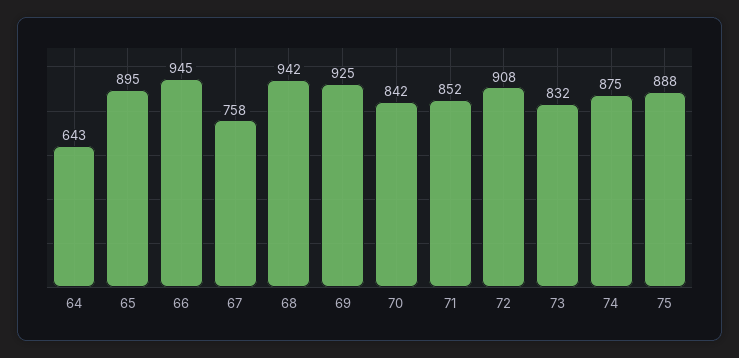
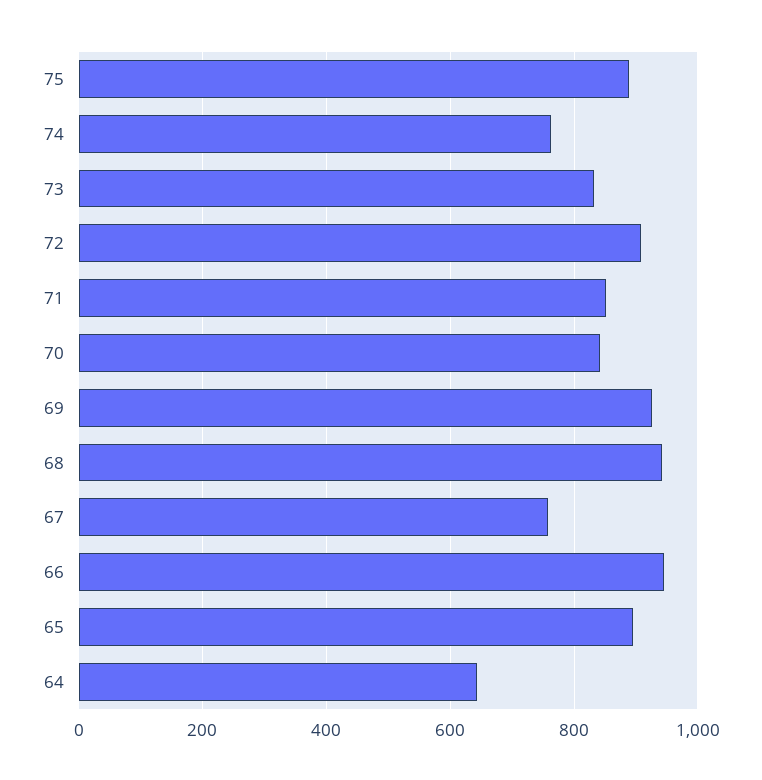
  {
    "64": 643,
    "65": 895,
    "66": 945,
    "67": 758,
    "68": 942,
    "69": 925,
    "70": 842,
    "71": 852,
    "72": 908,
    "73": 832,
-   "74": 875,
+   "74": 760,
    "75": 888
  }

